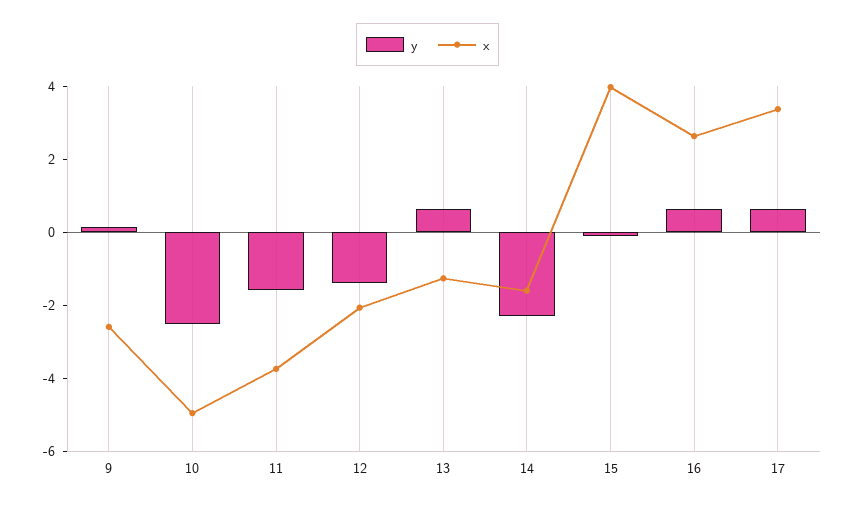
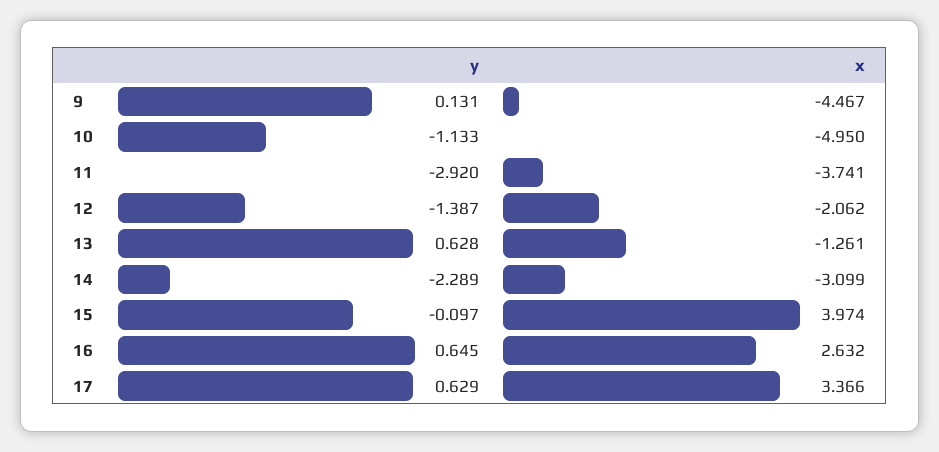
  {
    "y": {
      "9": 0.131,
-     "10": -2.5,
+     "10": -1.133,
-     "11": -1.5,
+     "11": -2.92,
      "12": -1.387,
      "13": 0.628,
      "14": -2.289,
      "15": -0.097,
      "16": 0.645,
      "17": 0.629
    },
    "x": {
-     "9": -2.5,
+     "9": -4.467,
      "10": -4.95,
      "11": -3.741,
      "12": -2.062,
      "13": -1.261,
-     "14": -1.5,
+     "14": -3.099,
      "15": 3.974,
      "16": 2.632,
      "17": 3.366
    }
  }

